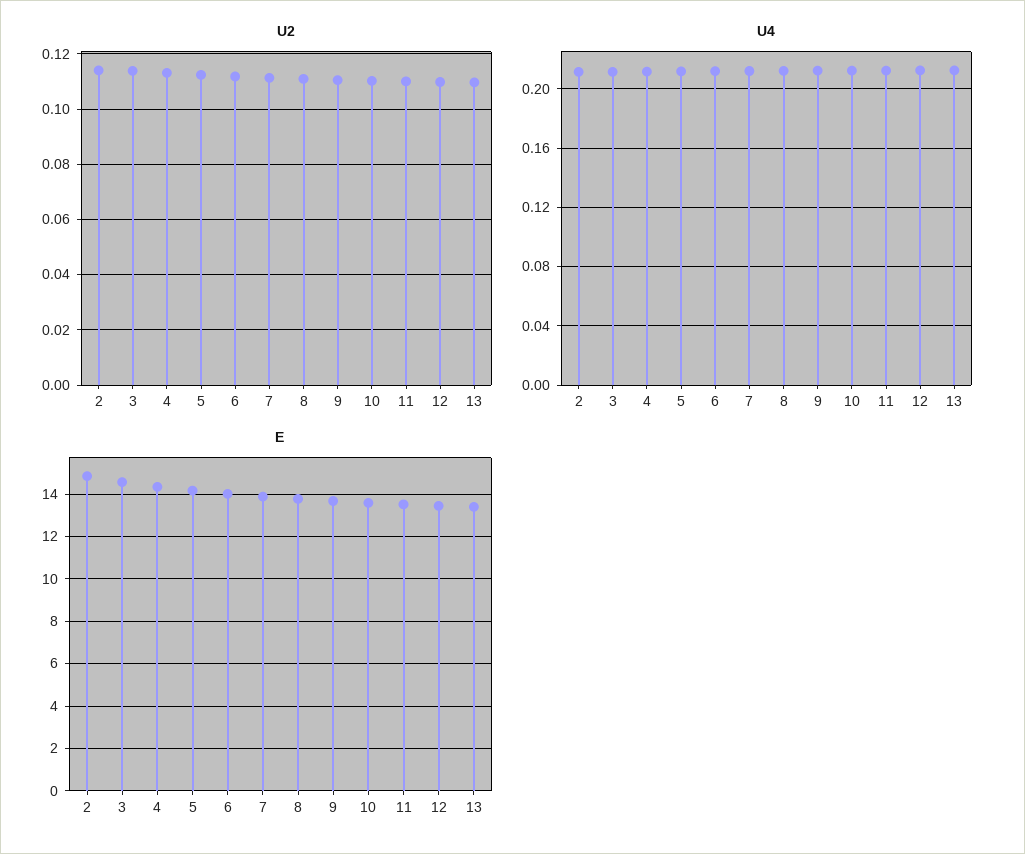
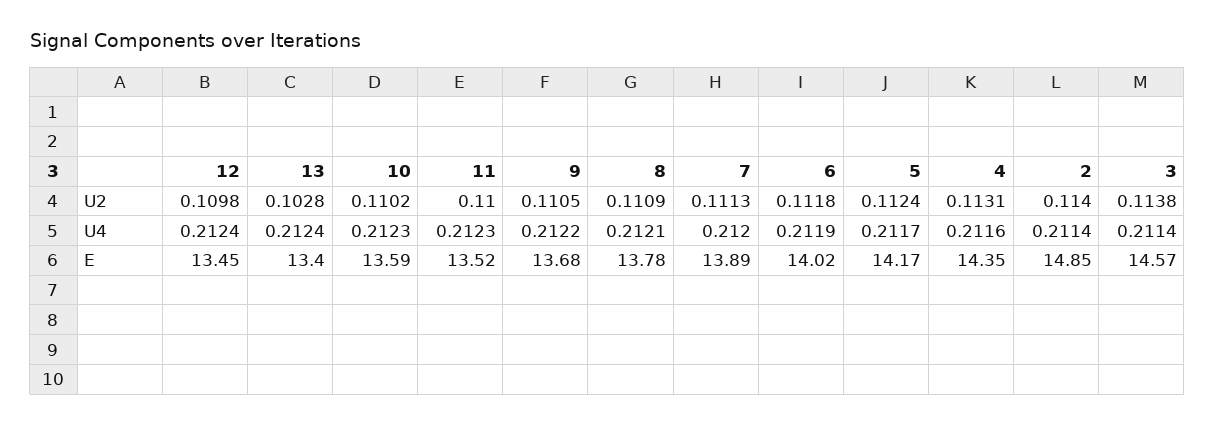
  {
    "U2": {
      "2": 0.114,
      "3": 0.1138,
      "4": 0.1131,
      "5": 0.1124,
      "6": 0.1118,
      "7": 0.1113,
      "8": 0.1109,
      "9": 0.1105,
      "10": 0.1102,
      "11": 0.11,
      "12": 0.1098,
-     "13": 0.11
+     "13": 0.1028
    },
    "U4": {
      "2": 0.2114,
      "3": 0.2114,
      "4": 0.2116,
      "5": 0.2117,
      "6": 0.2119,
      "7": 0.212,
      "8": 0.2121,
      "9": 0.2122,
      "10": 0.2123,
      "11": 0.2123,
      "12": 0.2124,
      "13": 0.2124
    },
    "E": {
      "2": 14.85,
      "3": 14.57,
      "4": 14.35,
      "5": 14.17,
      "6": 14.02,
      "7": 13.89,
      "8": 13.78,
      "9": 13.68,
      "10": 13.59,
      "11": 13.52,
      "12": 13.45,
      "13": 13.4
    }
  }

